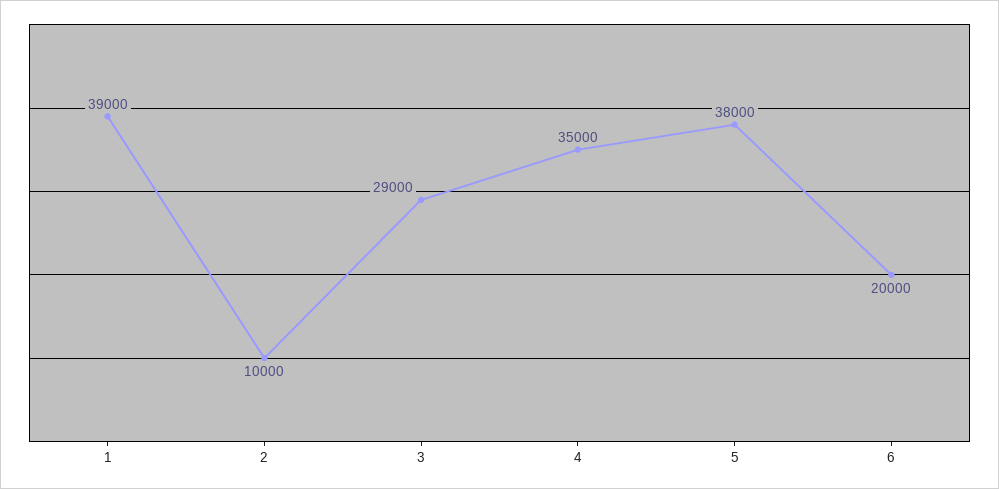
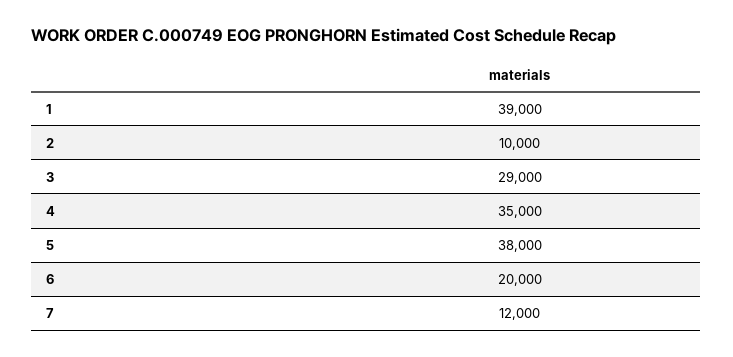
  {
    "1": 39000,
    "2": 10000,
    "3": 29000,
    "4": 35000,
    "5": 38000,
-   "6": 20000
+   "6": 20000,
+   "7": 12000
  }

